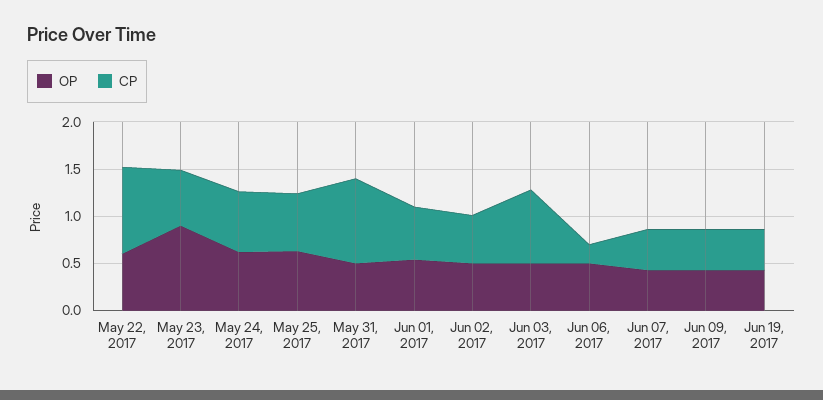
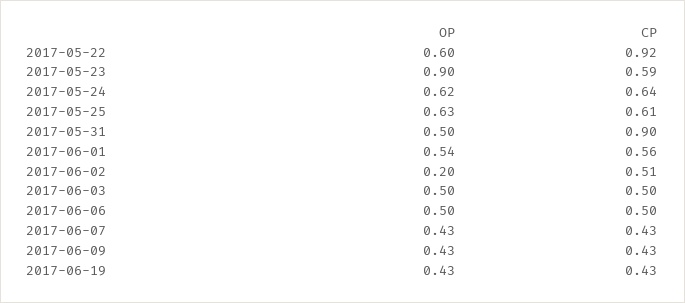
  {
    "OP": {
      "May 22, 2017": 0.6,
      "May 23, 2017": 0.9,
      "May 24, 2017": 0.62,
      "May 25, 2017": 0.63,
      "May 31, 2017": 0.5,
      "Jun 01, 2017": 0.54,
-     "Jun 02, 2017": 0.5,
+     "Jun 02, 2017": 0.2,
      "Jun 03, 2017": 0.5,
      "Jun 06, 2017": 0.5,
      "Jun 07, 2017": 0.43,
      "Jun 09, 2017": 0.43,
      "Jun 19, 2017": 0.43
    },
    "CP": {
      "May 22, 2017": 0.92,
      "May 23, 2017": 0.59,
      "May 24, 2017": 0.64,
      "May 25, 2017": 0.61,
      "May 31, 2017": 0.9,
      "Jun 01, 2017": 0.56,
      "Jun 02, 2017": 0.51,
-     "Jun 03, 2017": 0.8,
+     "Jun 03, 2017": 0.5,
-     "Jun 06, 2017": 0.2,
+     "Jun 06, 2017": 0.5,
      "Jun 07, 2017": 0.43,
      "Jun 09, 2017": 0.43,
      "Jun 19, 2017": 0.43
    }
  }

